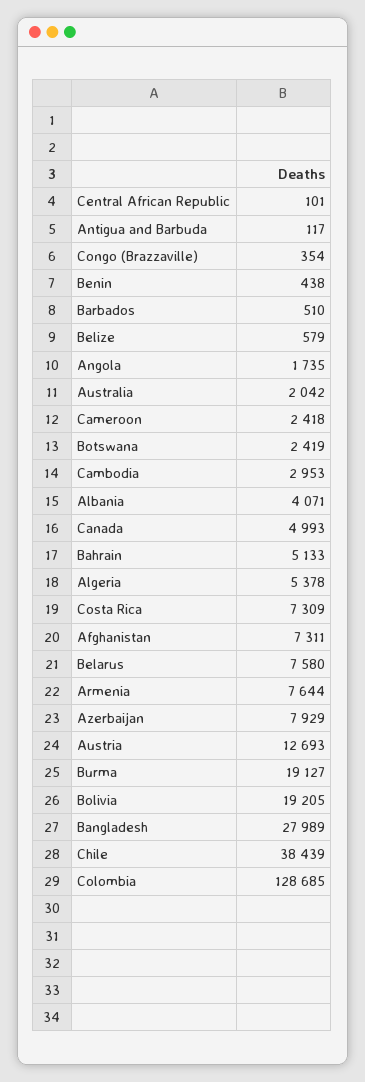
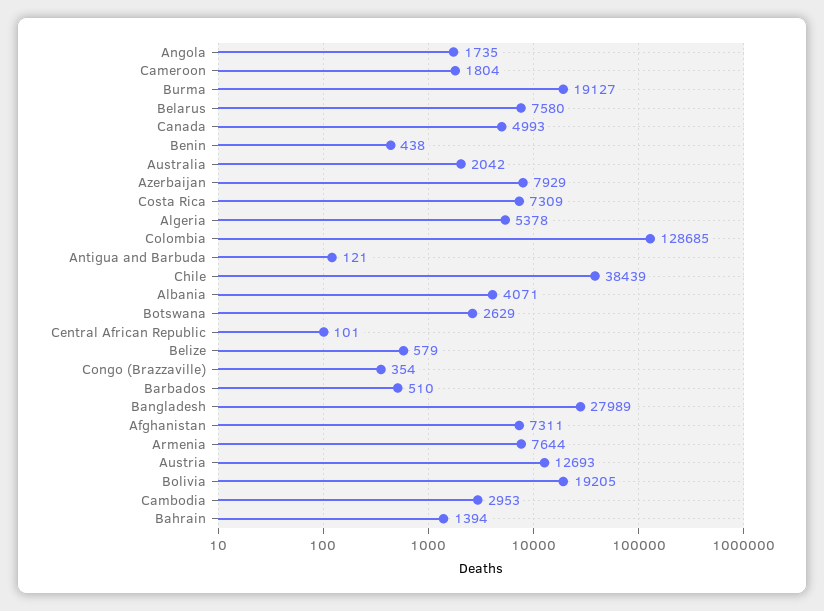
  {
    "Central African Republic": 101,
-   "Antigua and Barbuda": 117,
+   "Antigua and Barbuda": 121,
    "Congo (Brazzaville)": 354,
    "Benin": 438,
    "Barbados": 510,
    "Belize": 579,
    "Angola": 1735,
    "Australia": 2042,
-   "Cameroon": 2418,
+   "Cameroon": 1804,
-   "Botswana": 2419,
+   "Botswana": 2629,
    "Cambodia": 2953,
    "Albania": 4071,
    "Canada": 4993,
-   "Bahrain": 5133,
+   "Bahrain": 1394,
    "Algeria": 5378,
    "Costa Rica": 7309,
    "Afghanistan": 7311,
    "Belarus": 7580,
    "Armenia": 7644,
    "Azerbaijan": 7929,
    "Austria": 12693,
    "Burma": 19127,
    "Bolivia": 19205,
    "Bangladesh": 27989,
    "Chile": 38439,
    "Colombia": 128685
  }

